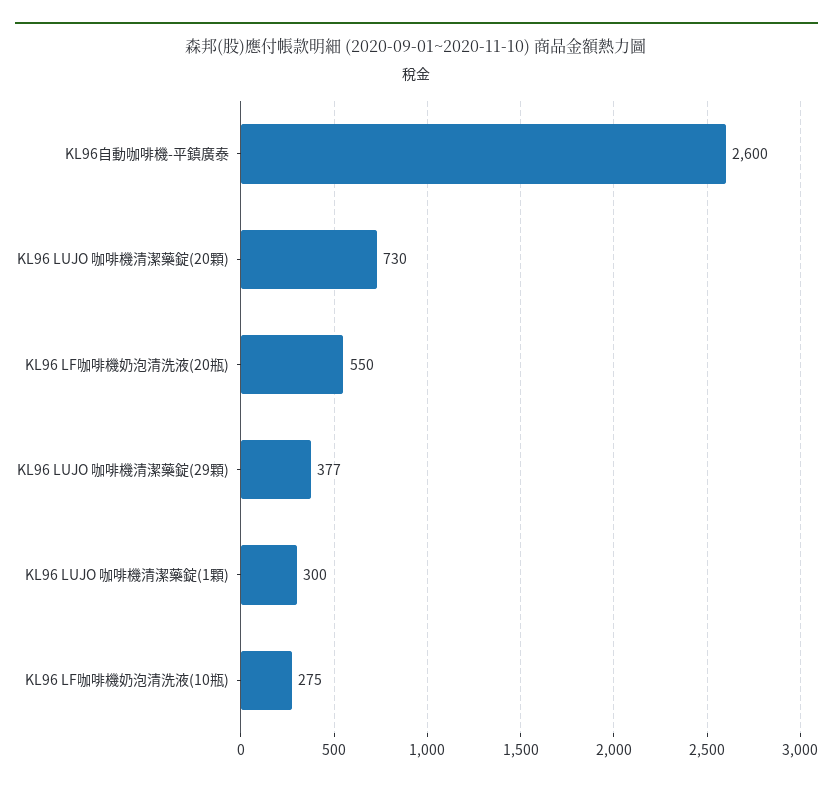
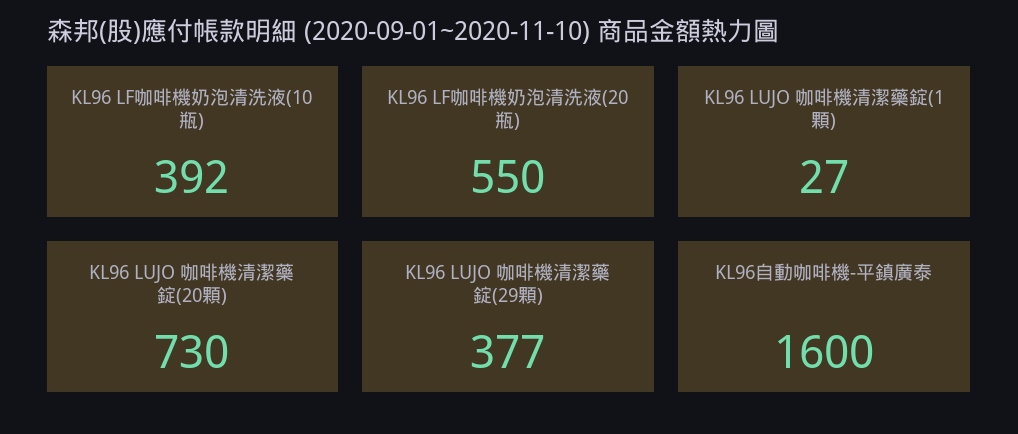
  {
-   "KL96自動咖啡機-平鎮廣泰": 2600,
+   "KL96自動咖啡機-平鎮廣泰": 1600,
    "KL96 LUJO 咖啡機清潔藥錠(20顆)": 730,
    "KL96 LF咖啡機奶泡清洗液(20瓶)": 550,
    "KL96 LUJO 咖啡機清潔藥錠(29顆)": 377,
-   "KL96 LUJO 咖啡機清潔藥錠(1顆)": 300,
+   "KL96 LUJO 咖啡機清潔藥錠(1顆)": 27,
-   "KL96 LF咖啡機奶泡清洗液(10瓶)": 275
+   "KL96 LF咖啡機奶泡清洗液(10瓶)": 392
  }

